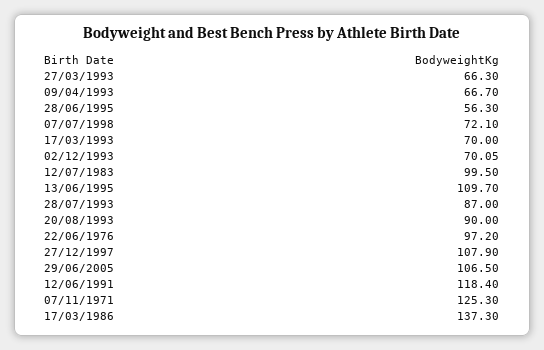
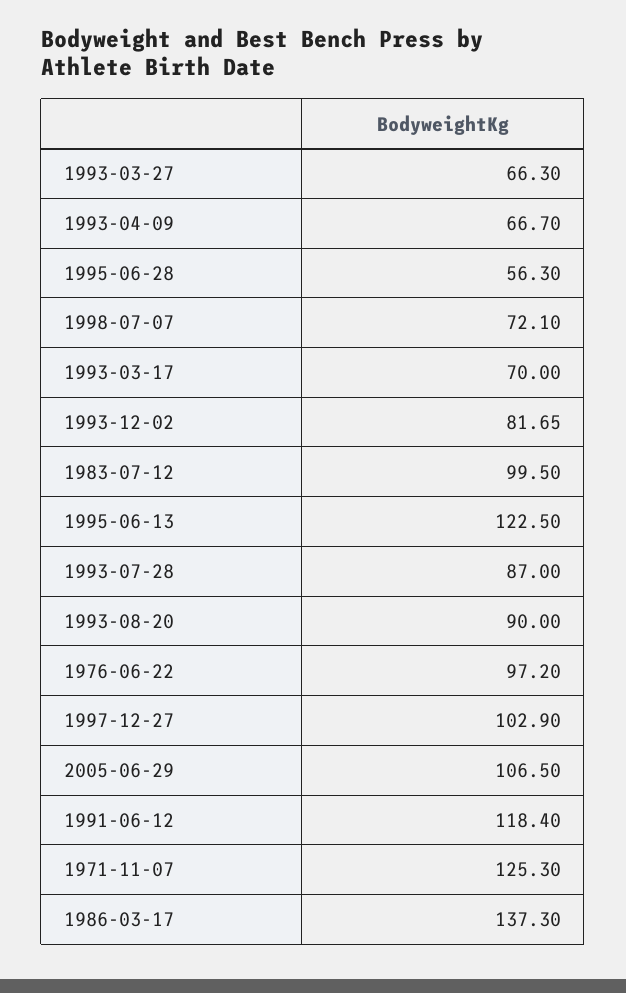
  {
    "27/03/1993": 66.3,
    "09/04/1993": 66.7,
    "28/06/1995": 56.3,
    "07/07/1998": 72.1,
    "17/03/1993": 70,
-   "02/12/1993": 70.05,
+   "02/12/1993": 81.65,
    "12/07/1983": 99.5,
-   "13/06/1995": 109.7,
+   "13/06/1995": 122.5,
    "28/07/1993": 87,
    "20/08/1993": 90,
    "22/06/1976": 97.2,
-   "27/12/1997": 107.9,
+   "27/12/1997": 102.9,
    "29/06/2005": 106.5,
    "12/06/1991": 118.4,
    "07/11/1971": 125.3,
    "17/03/1986": 137.3
  }

